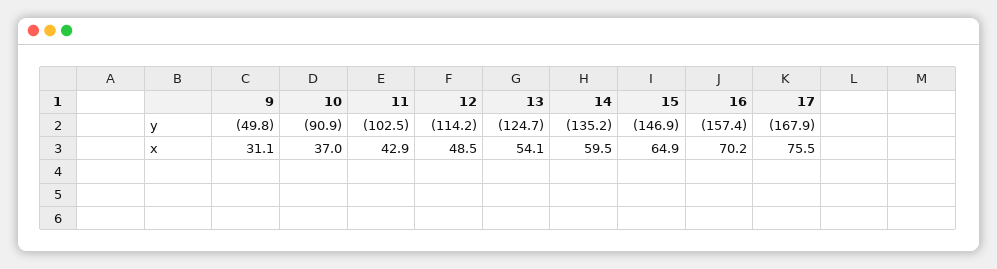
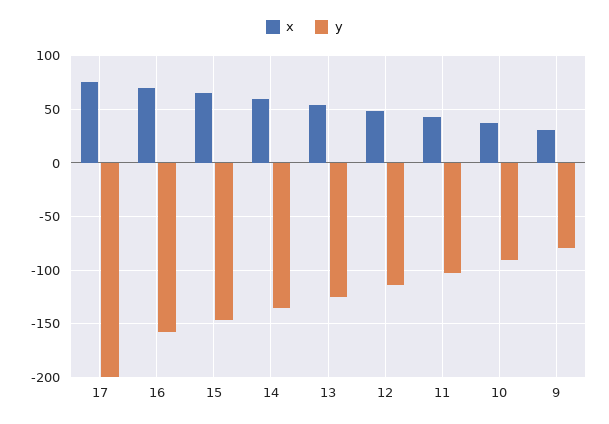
  {
    "y": {
-     "9": -49.8,
+     "9": -80,
      "10": -90.9,
      "11": -102.5,
      "12": -114.2,
      "13": -124.7,
      "14": -135.2,
      "15": -146.9,
      "16": -157.4,
-     "17": -167.9
+     "17": -200
    },
    "x": {
      "9": 31.1,
      "10": 37,
      "11": 42.9,
      "12": 48.5,
      "13": 54.1,
      "14": 59.5,
      "15": 64.9,
      "16": 70.2,
      "17": 75.5
    }
  }

